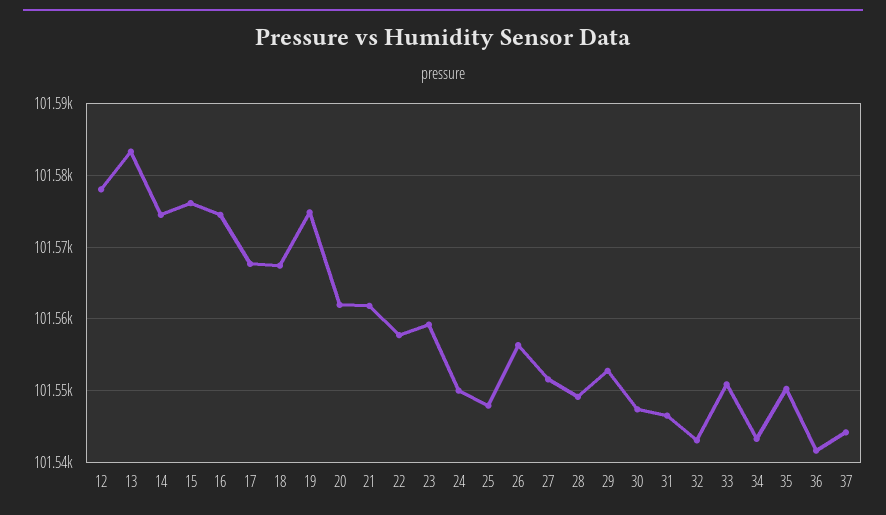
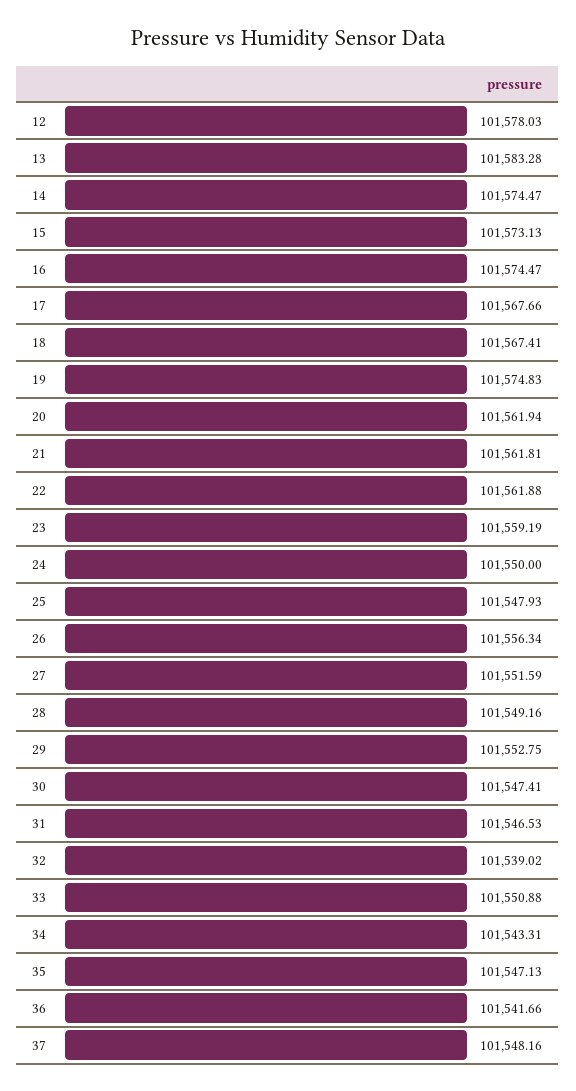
  {
    "12": 101578.03,
    "13": 101583.28,
    "14": 101574.47,
-   "15": 101576,
+   "15": 101573.13,
    "16": 101574.47,
    "17": 101567.66,
    "18": 101567.41,
    "19": 101574.83,
    "20": 101561.94,
    "21": 101561.81,
-   "22": 101558,
+   "22": 101561.88,
    "23": 101559.19,
    "24": 101550,
    "25": 101547.93,
    "26": 101556.34,
    "27": 101551.59,
    "28": 101549.16,
    "29": 101552.75,
    "30": 101547.41,
    "31": 101546.53,
-   "32": 101543,
+   "32": 101539.02,
    "33": 101550.88,
    "34": 101543.31,
-   "35": 101550,
+   "35": 101547.13,
    "36": 101541.66,
-   "37": 101544
+   "37": 101548.16
  }

